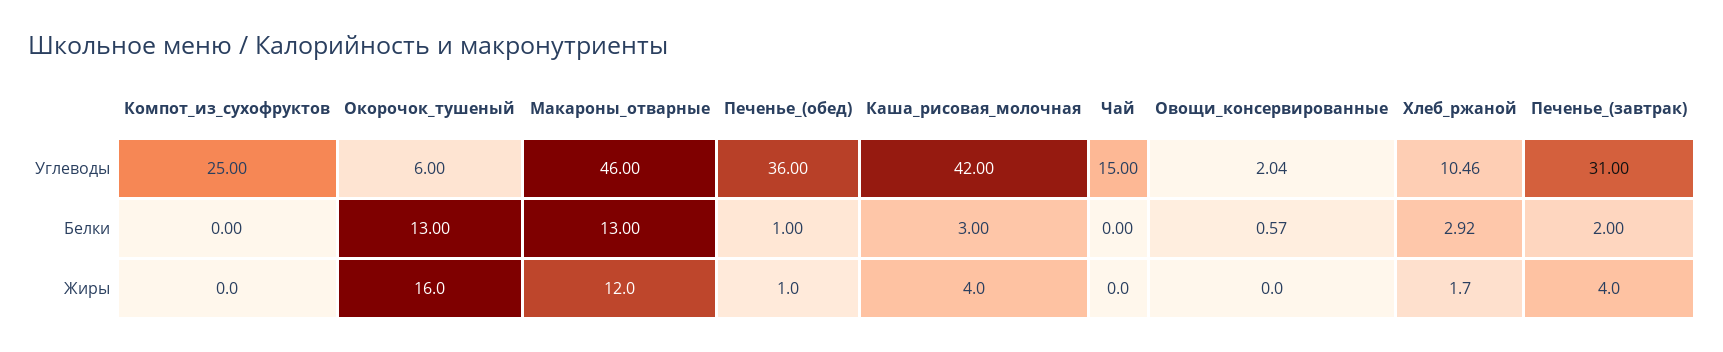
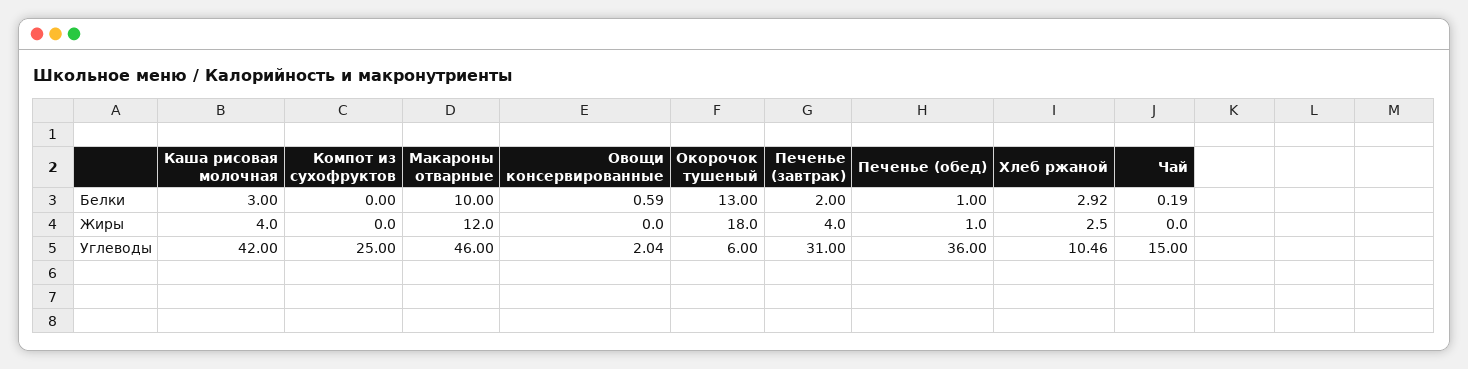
  {
    "Компот_из_сухофруктов": {
      "Углеводы": 25,
      "Белки": 0,
      "Жиры": 0
    },
    "Окорочок_тушеный": {
      "Углеводы": 6,
      "Белки": 13,
-     "Жиры": 16
+     "Жиры": 18
    },
    "Макароны_отварные": {
      "Углеводы": 46,
-     "Белки": 13,
+     "Белки": 10,
      "Жиры": 12
    },
    "Печенье_(обед)": {
      "Углеводы": 36,
      "Белки": 1,
      "Жиры": 1
    },
    "Каша_рисовая_молочная": {
      "Углеводы": 42,
      "Белки": 3,
      "Жиры": 4
    },
    "Чай": {
      "Углеводы": 15,
-     "Белки": 0,
+     "Белки": 0.19,
      "Жиры": 0
    },
    "Овощи_консервированные": {
      "Углеводы": 2.04,
-     "Белки": 0.57,
+     "Белки": 0.59,
      "Жиры": 0
    },
    "Хлеб_ржаной": {
      "Углеводы": 10.46,
      "Белки": 2.92,
-     "Жиры": 1.7
+     "Жиры": 2.5
    },
    "Печенье_(завтрак)": {
      "Углеводы": 31,
      "Белки": 2,
      "Жиры": 4
    }
  }

